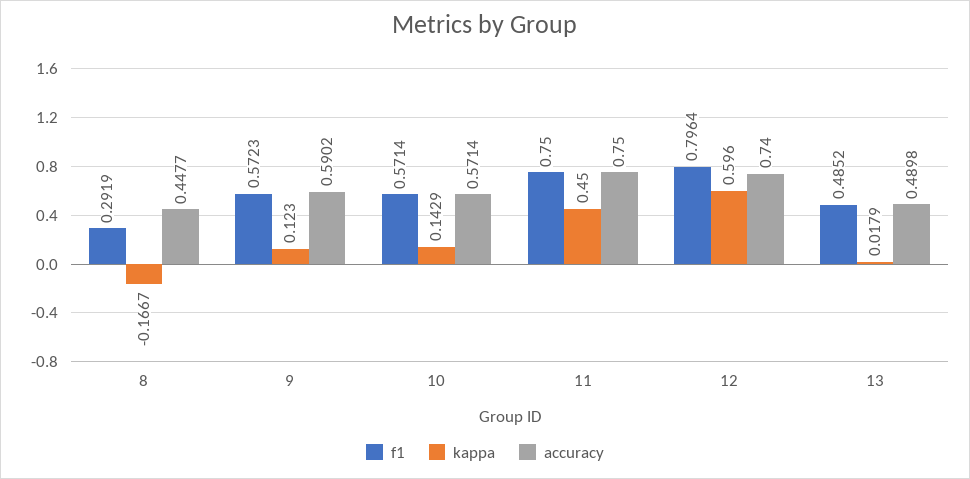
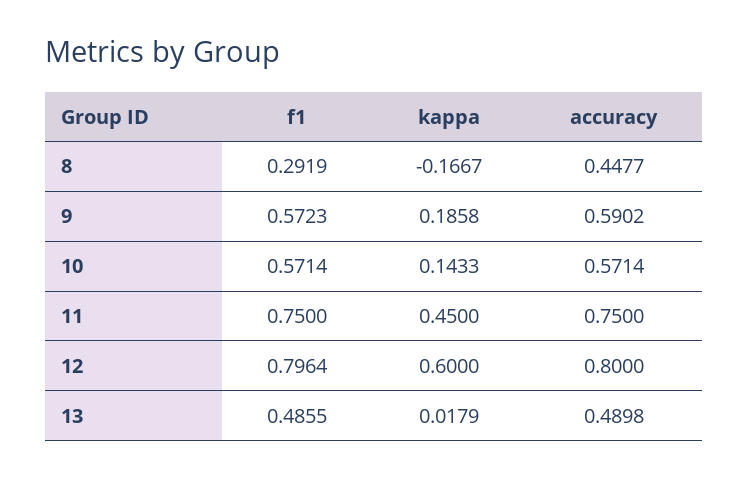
  {
    "f1": {
      "8": 0.2919,
      "9": 0.5723,
      "10": 0.5714,
      "11": 0.75,
      "12": 0.7964,
-     "13": 0.4852
+     "13": 0.4855
    },
    "kappa": {
      "8": -0.1667,
-     "9": 0.123,
+     "9": 0.1858,
-     "10": 0.1429,
+     "10": 0.1433,
      "11": 0.45,
-     "12": 0.596,
+     "12": 0.6,
      "13": 0.0179
    },
    "accuracy": {
      "8": 0.4477,
      "9": 0.5902,
      "10": 0.5714,
      "11": 0.75,
-     "12": 0.74,
+     "12": 0.8,
      "13": 0.4898
    }
  }

